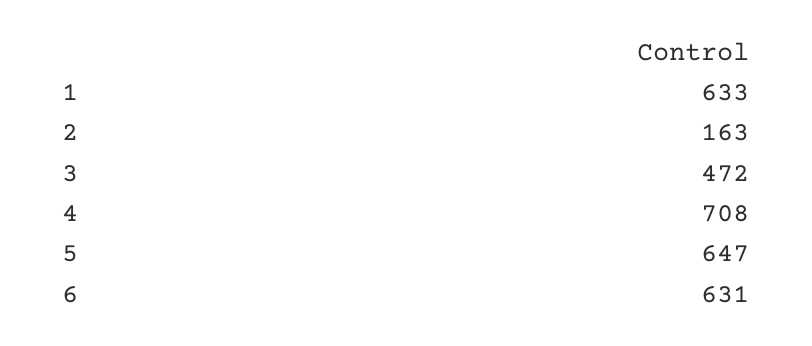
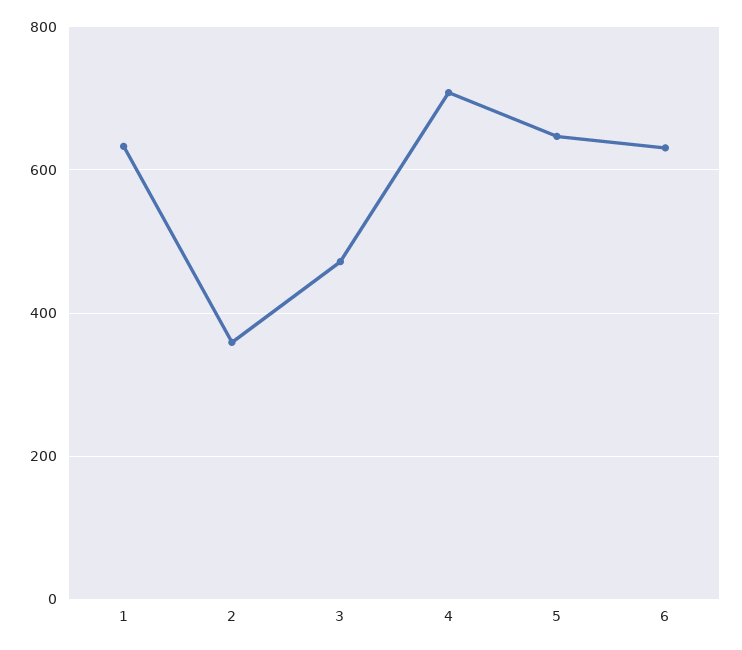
  {
    "1": 633,
-   "2": 163,
+   "2": 360,
    "3": 472,
    "4": 708,
    "5": 647,
    "6": 631
  }

